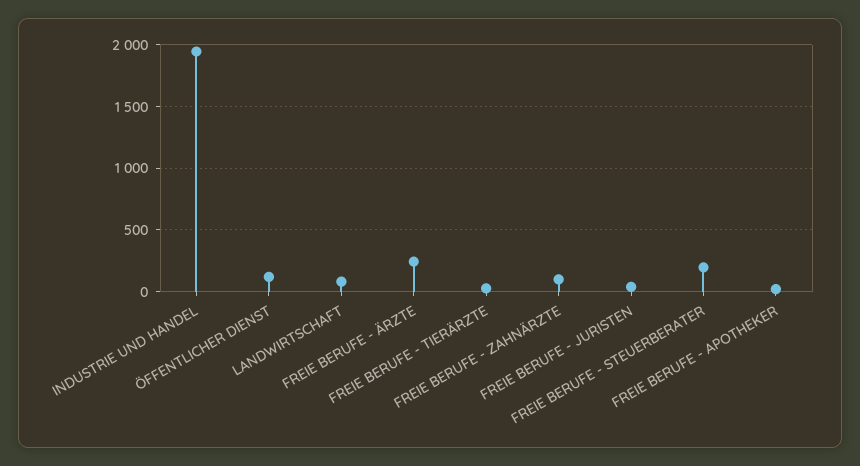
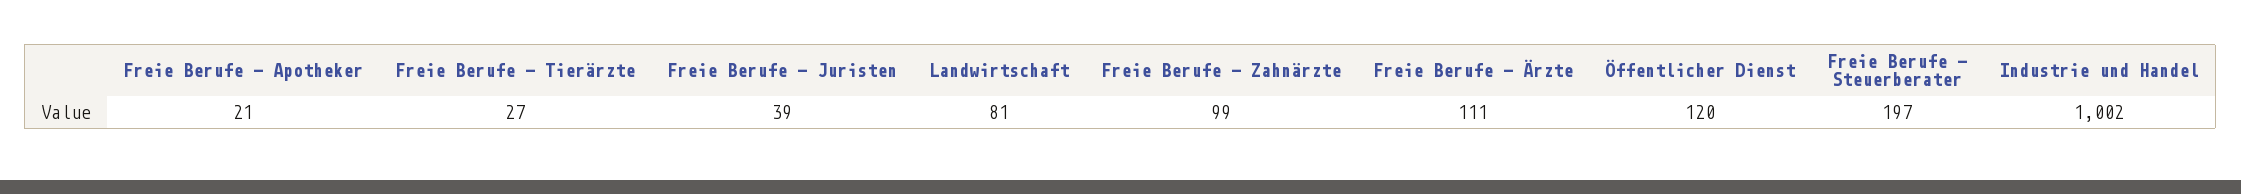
  {
-   "INDUSTRIE UND HANDEL": 1950,
+   "INDUSTRIE UND HANDEL": 1002,
    "ÖFFENTLICHER DIENST": 120,
    "LANDWIRTSCHAFT": 81,
-   "FREIE BERUFE - ÄRZTE": 250,
+   "FREIE BERUFE - ÄRZTE": 111,
    "FREIE BERUFE - TIERÄRZTE": 27,
    "FREIE BERUFE - ZAHNÄRZTE": 99,
    "FREIE BERUFE - JURISTEN": 39,
    "FREIE BERUFE - STEUERBERATER": 197,
    "FREIE BERUFE - APOTHEKER": 21
  }

